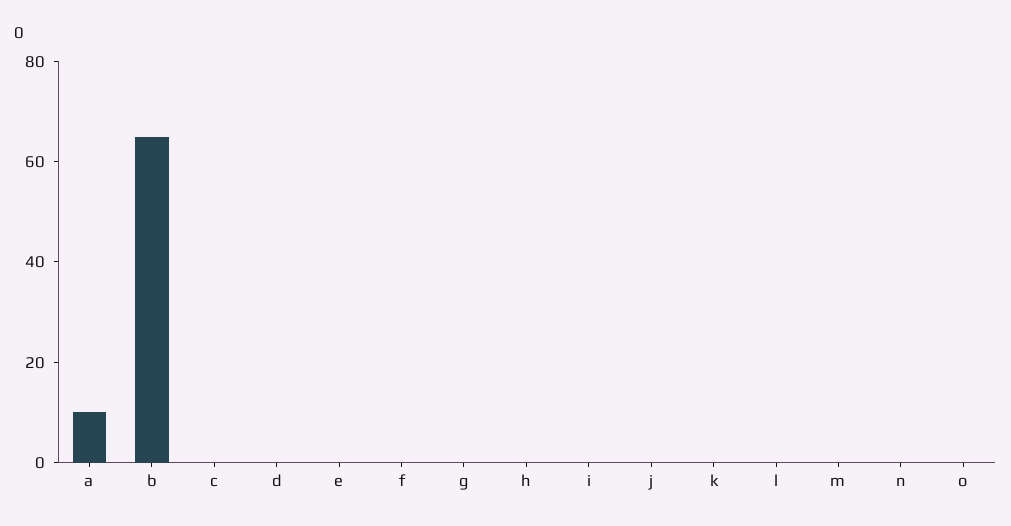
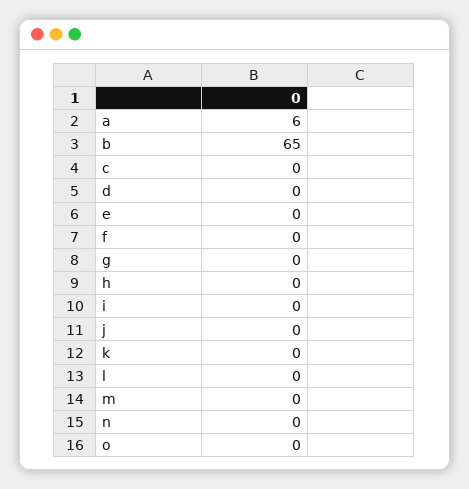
  {
-   "a": 10,
+   "a": 6,
    "b": 65,
    "c": 0,
    "d": 0,
    "e": 0,
    "f": 0,
    "g": 0,
    "h": 0,
    "i": 0,
    "j": 0,
    "k": 0,
    "l": 0,
    "m": 0,
    "n": 0,
    "o": 0
  }

